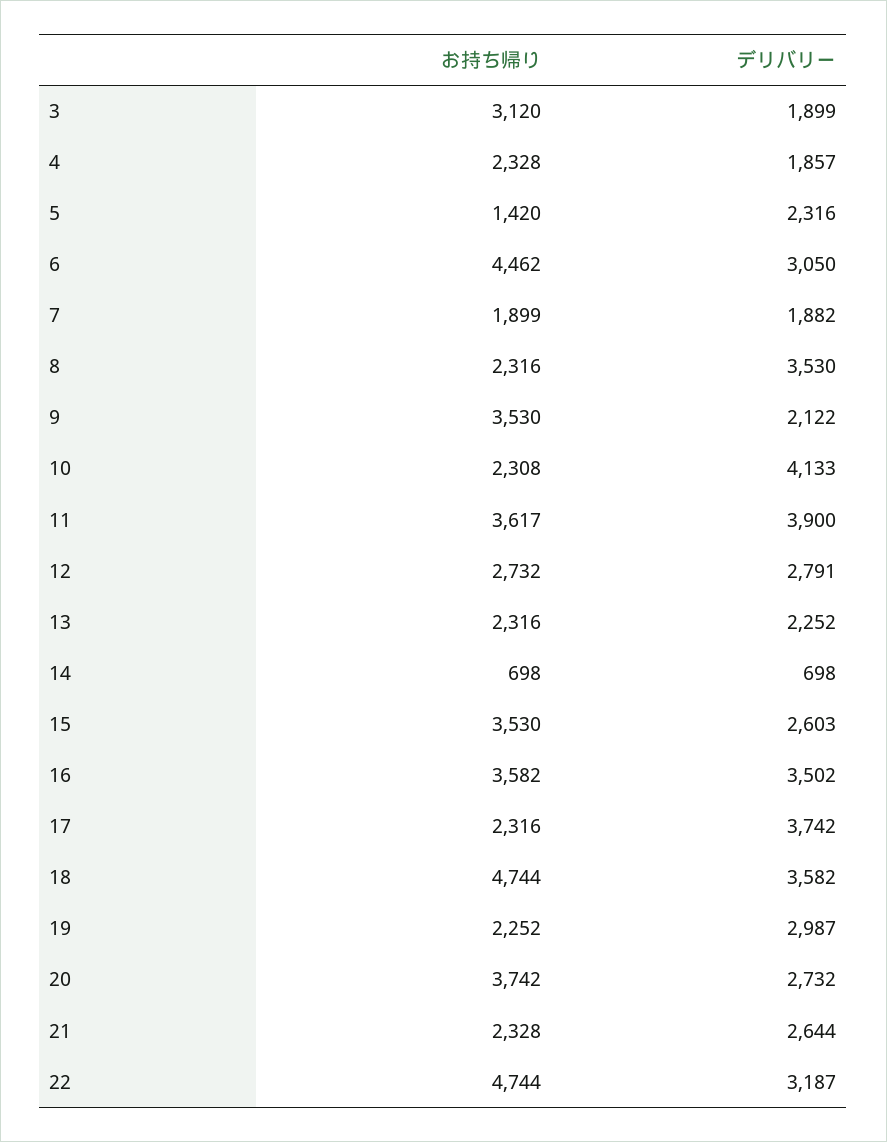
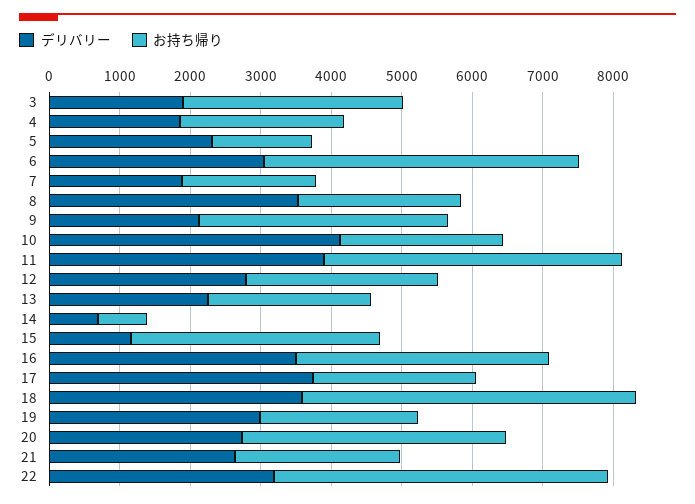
  {
    "お持ち帰り": {
      "3": 3120,
      "4": 2328,
      "5": 1420,
      "6": 4462,
      "7": 1899,
      "8": 2316,
      "9": 3530,
      "10": 2308,
-     "11": 3617,
+     "11": 4200,
      "12": 2732,
      "13": 2316,
      "14": 698,
      "15": 3530,
      "16": 3582,
      "17": 2316,
      "18": 4744,
      "19": 2252,
      "20": 3742,
      "21": 2328,
      "22": 4744
    },
    "デリバリー": {
      "3": 1899,
      "4": 1857,
      "5": 2316,
      "6": 3050,
      "7": 1882,
      "8": 3530,
      "9": 2122,
      "10": 4133,
      "11": 3900,
      "12": 2791,
      "13": 2252,
      "14": 698,
-     "15": 2603,
+     "15": 1200,
      "16": 3502,
      "17": 3742,
      "18": 3582,
      "19": 2987,
      "20": 2732,
      "21": 2644,
      "22": 3187
    }
  }

